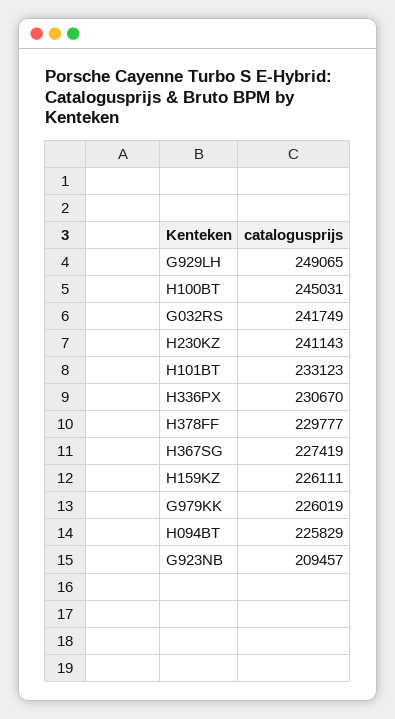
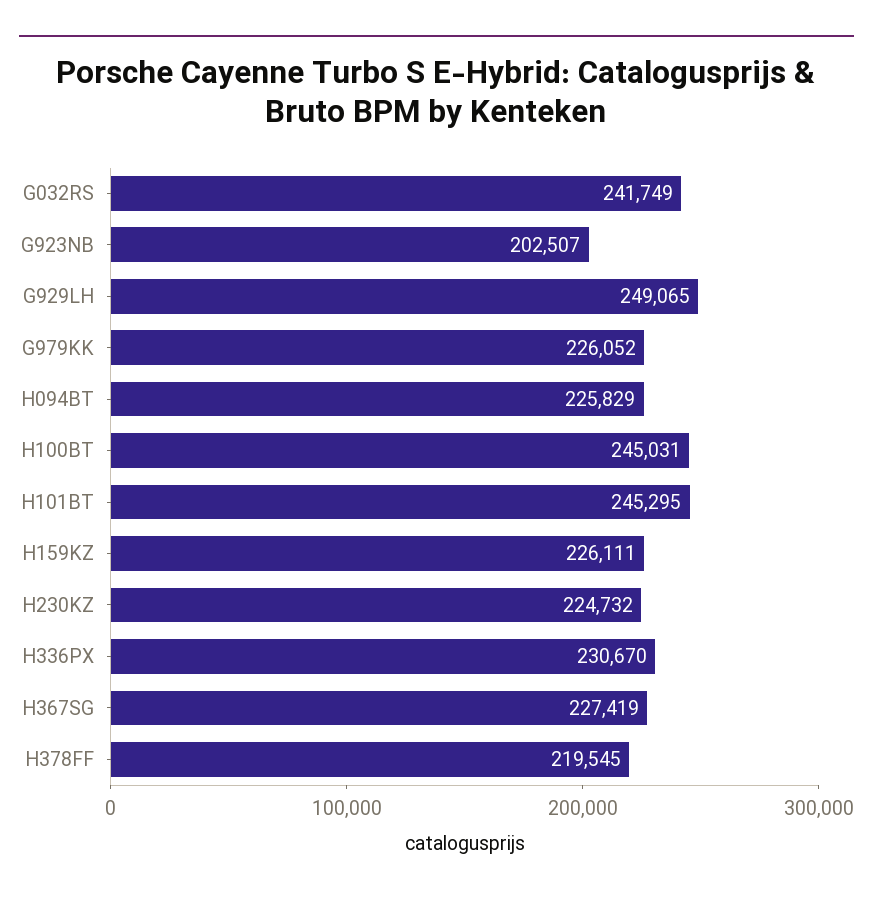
  {
    "G929LH": 249065,
    "H100BT": 245031,
    "G032RS": 241749,
-   "H230KZ": 241143,
+   "H230KZ": 224732,
-   "H101BT": 233123,
+   "H101BT": 245295,
    "H336PX": 230670,
-   "H378FF": 229777,
+   "H378FF": 219545,
    "H367SG": 227419,
    "H159KZ": 226111,
-   "G979KK": 226019,
+   "G979KK": 226052,
    "H094BT": 225829,
-   "G923NB": 209457
+   "G923NB": 202507
  }

